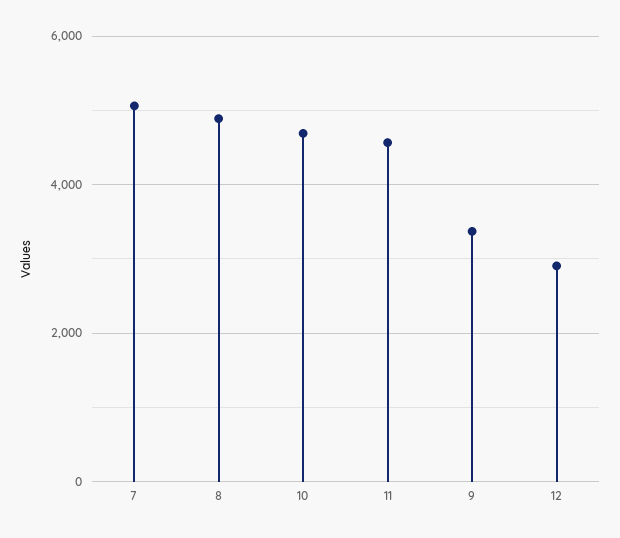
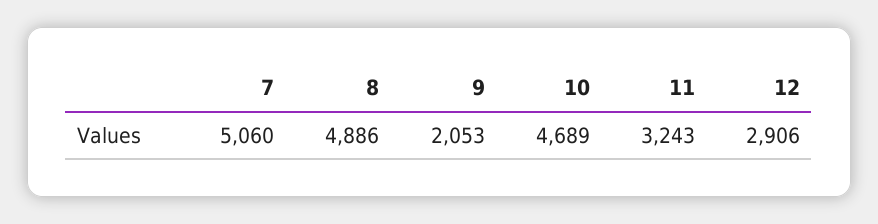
  {
    "7": 5060,
    "8": 4886,
    "10": 4689,
-   "11": 4600,
+   "11": 3243,
-   "9": 3400,
+   "9": 2053,
    "12": 2906
  }

